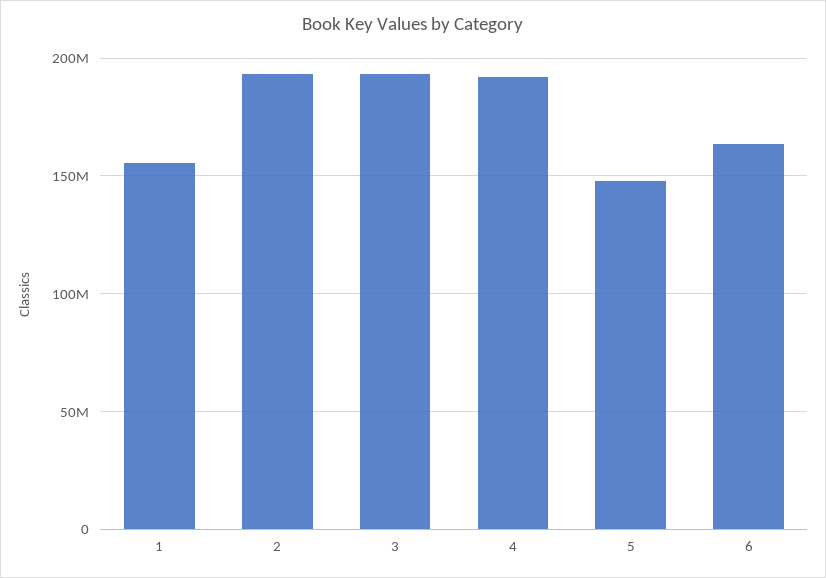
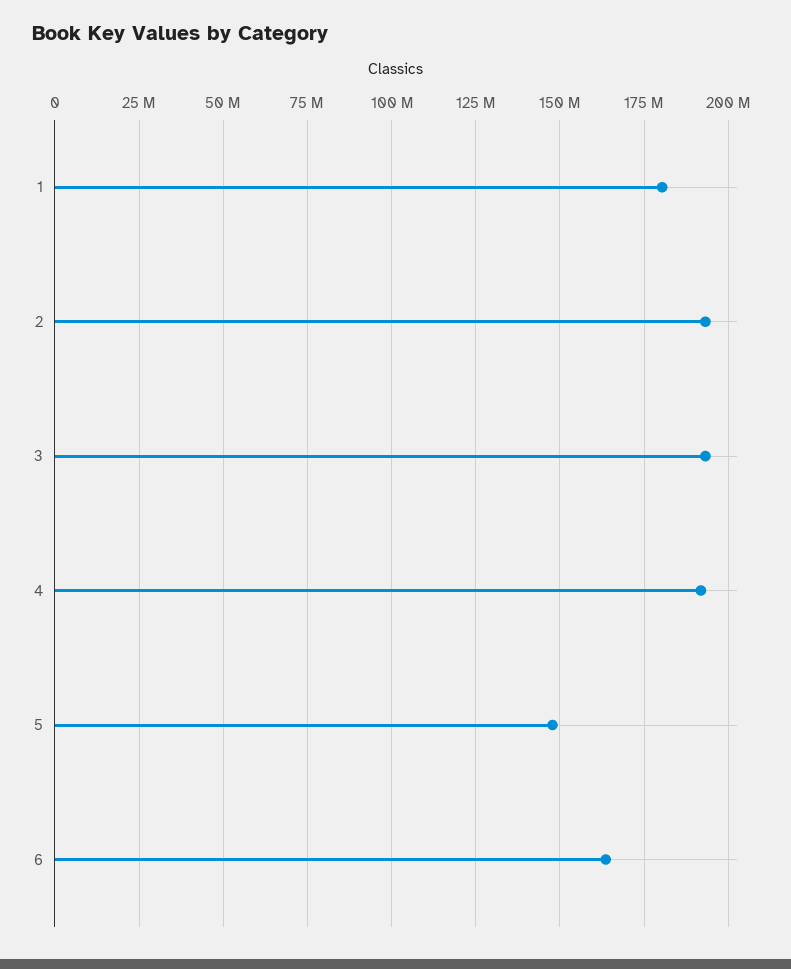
  {
-   "1": 155000000,
+   "1": 180000000,
    "2": 192500000,
    "3": 192500000,
    "4": 192500000,
    "5": 147500000,
    "6": 162500000
  }

